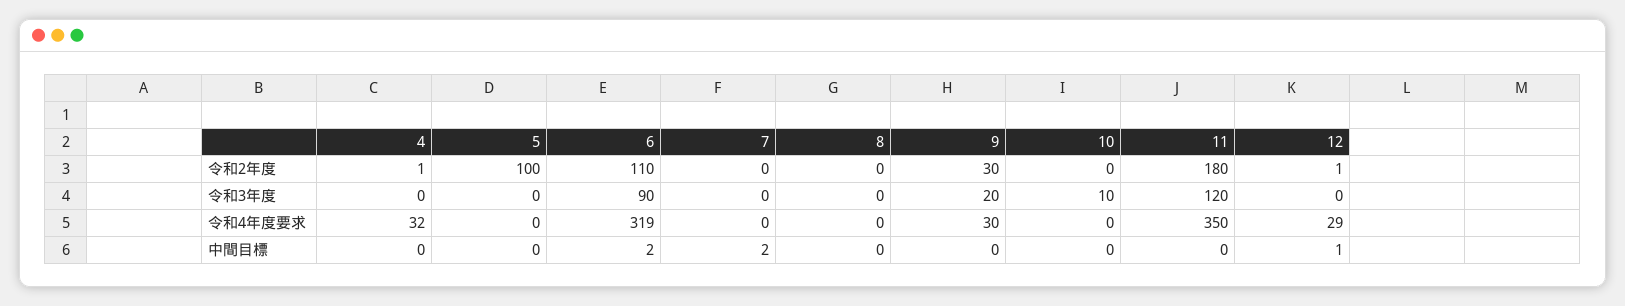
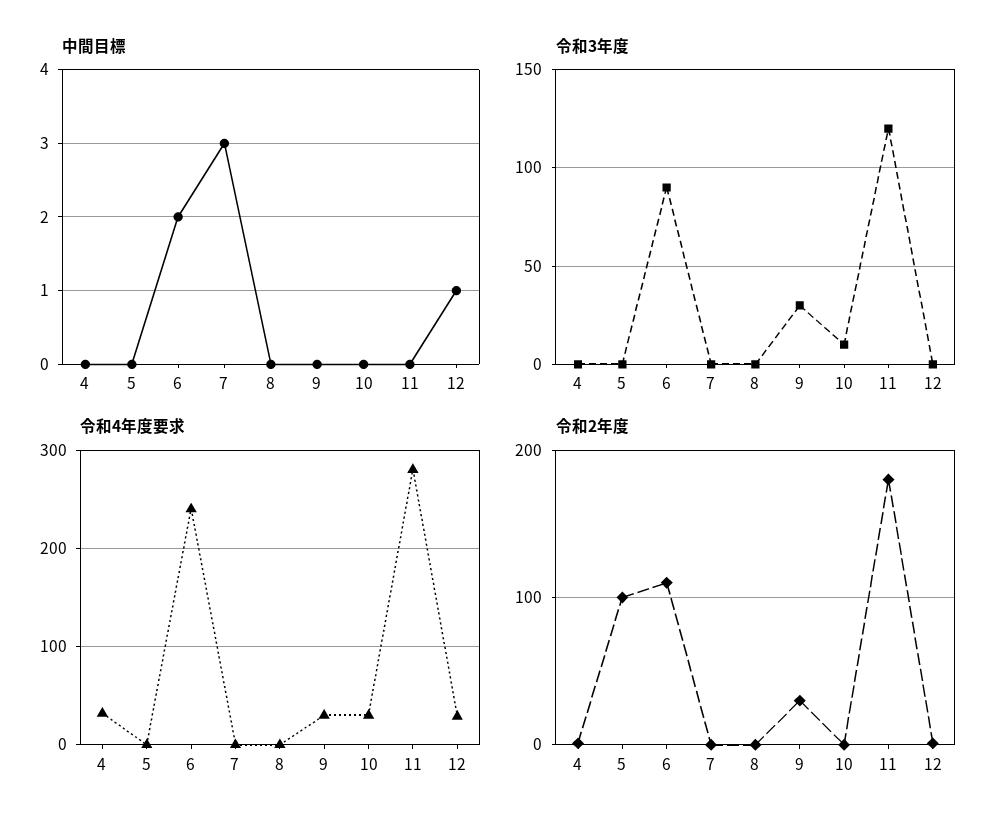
  {
    "令和2年度": {
      "4": 1,
      "5": 100,
      "6": 110,
      "7": 0,
      "8": 0,
      "9": 30,
      "10": 0,
      "11": 180,
      "12": 1
    },
    "令和3年度": {
      "4": 0,
      "5": 0,
      "6": 90,
      "7": 0,
      "8": 0,
-     "9": 20,
+     "9": 30,
      "10": 10,
      "11": 120,
      "12": 0
    },
    "令和4年度要求": {
      "4": 32,
      "5": 0,
-     "6": 319,
+     "6": 240,
      "7": 0,
      "8": 0,
      "9": 30,
-     "10": 0,
+     "10": 30,
-     "11": 350,
+     "11": 280,
      "12": 29
    },
    "中間目標": {
      "4": 0,
      "5": 0,
      "6": 2,
-     "7": 2,
+     "7": 3,
      "8": 0,
      "9": 0,
      "10": 0,
      "11": 0,
      "12": 1
    }
  }

